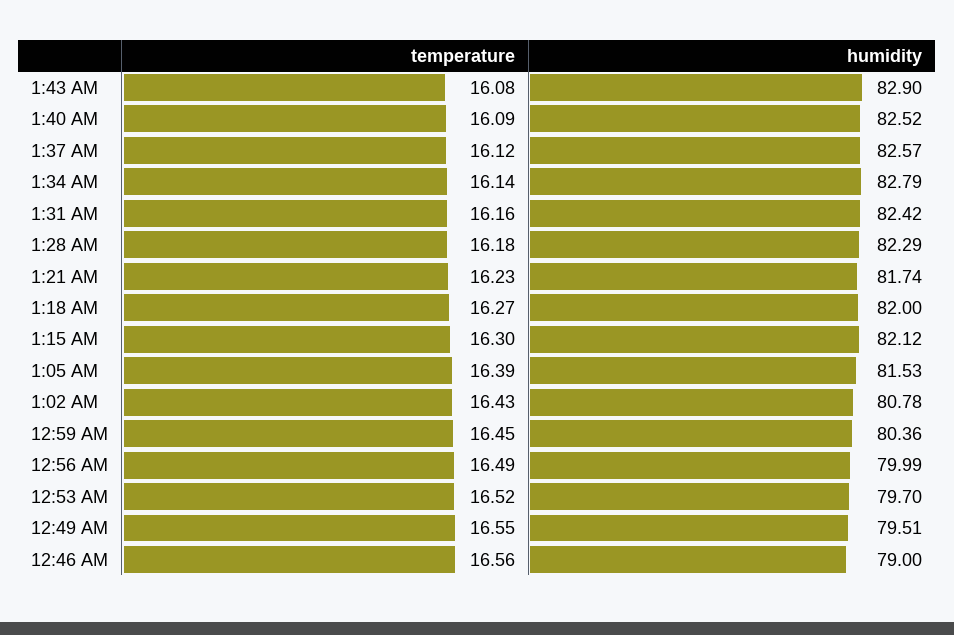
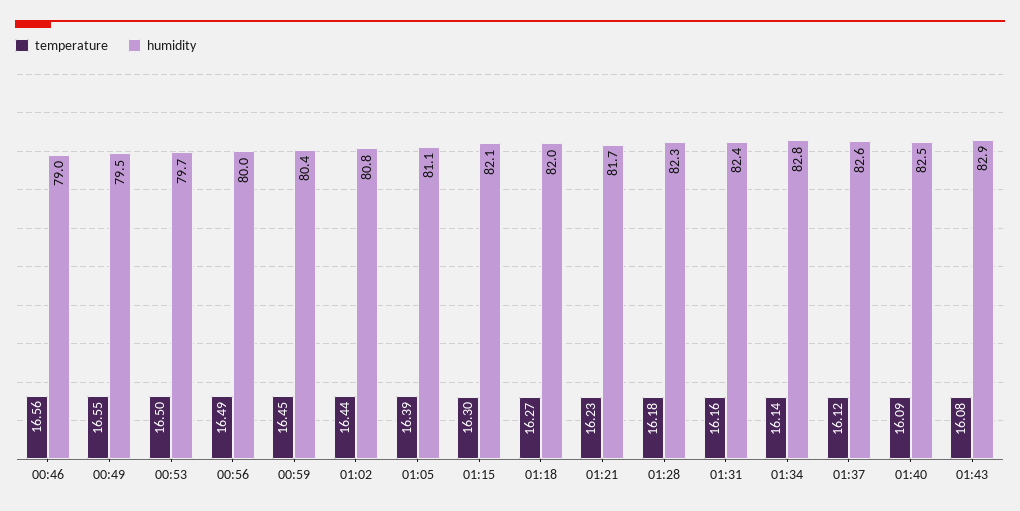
  {
    "temperature": {
      "1:43 AM": 16.08,
      "1:40 AM": 16.09,
      "1:37 AM": 16.12,
      "1:34 AM": 16.14,
      "1:31 AM": 16.16,
      "1:28 AM": 16.18,
      "1:21 AM": 16.23,
      "1:18 AM": 16.27,
      "1:15 AM": 16.3,
      "1:05 AM": 16.39,
-     "1:02 AM": 16.43,
+     "1:02 AM": 16.44,
      "12:59 AM": 16.45,
      "12:56 AM": 16.49,
-     "12:53 AM": 16.52,
+     "12:53 AM": 16.5,
      "12:49 AM": 16.55,
      "12:46 AM": 16.56
    },
    "humidity": {
      "1:43 AM": 82.9,
      "1:40 AM": 82.52,
      "1:37 AM": 82.57,
      "1:34 AM": 82.79,
      "1:31 AM": 82.42,
      "1:28 AM": 82.29,
      "1:21 AM": 81.74,
      "1:18 AM": 82,
      "1:15 AM": 82.12,
-     "1:05 AM": 81.53,
+     "1:05 AM": 81.1,
      "1:02 AM": 80.78,
      "12:59 AM": 80.36,
      "12:56 AM": 79.99,
      "12:53 AM": 79.7,
      "12:49 AM": 79.51,
      "12:46 AM": 79
    }
  }

